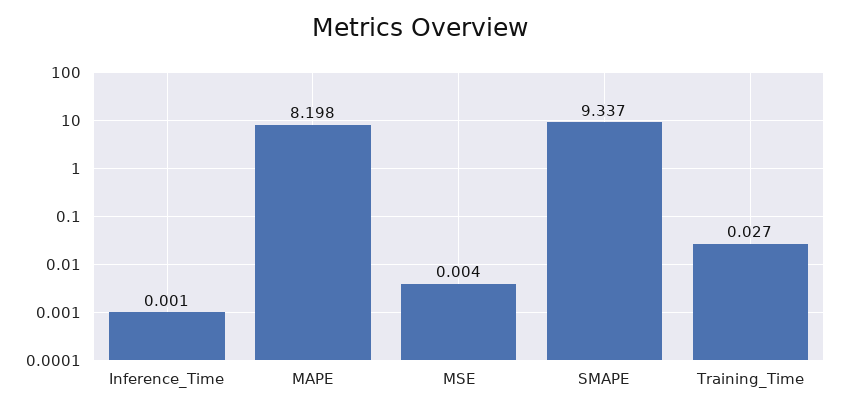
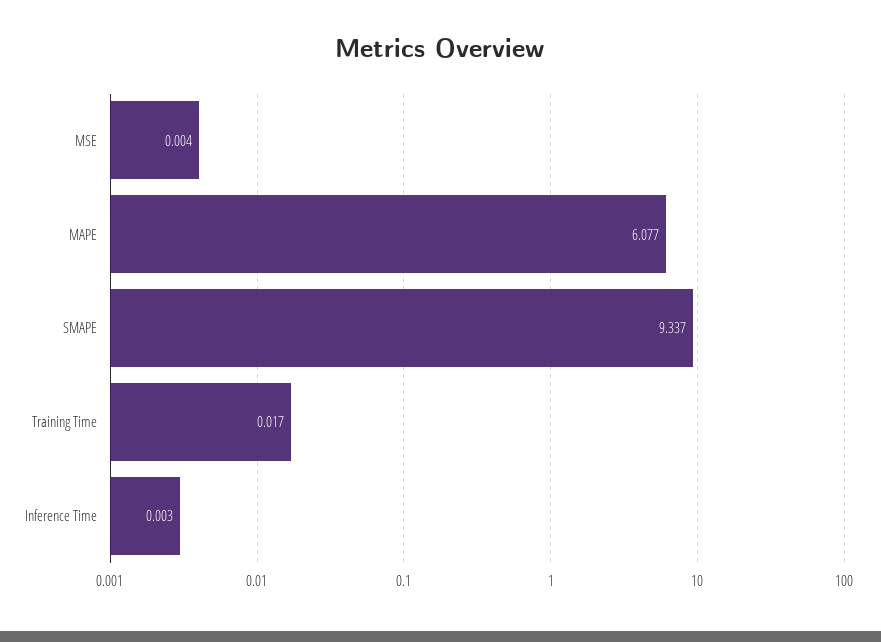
  {
-   "Inference_Time": 0.001,
+   "Inference_Time": 0.003,
-   "MAPE": 8.198,
+   "MAPE": 6.077,
    "MSE": 0.004,
    "SMAPE": 9.337,
-   "Training_Time": 0.027
+   "Training_Time": 0.017
  }

